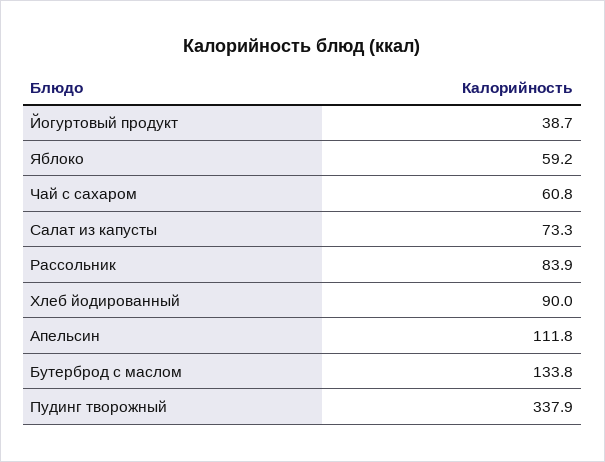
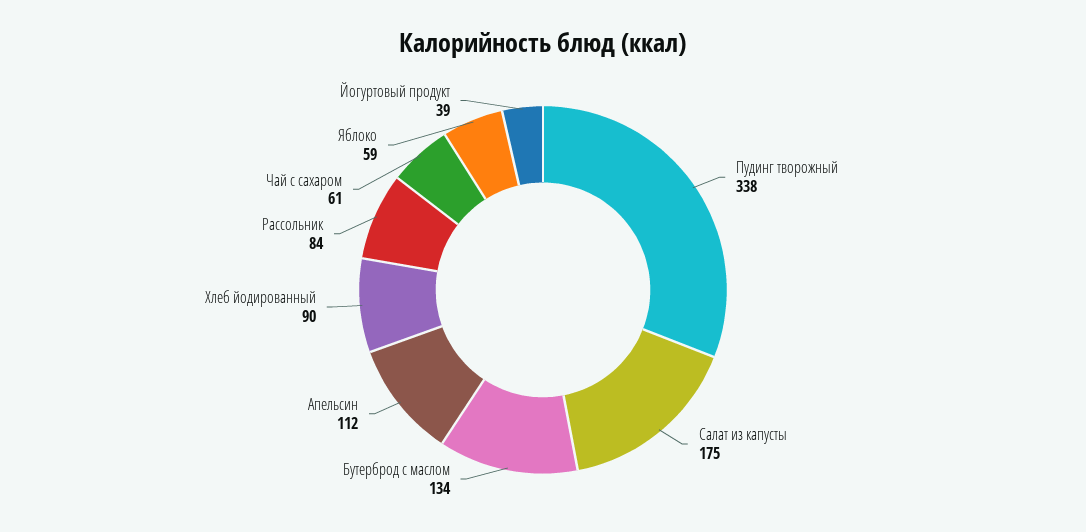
  {
    "Йогуртовый продукт": 38.7,
    "Яблоко": 59.2,
    "Чай с сахаром": 60.8,
-   "Салат из капусты": 73.3,
+   "Салат из капусты": 175,
    "Рассольник": 83.9,
    "Хлеб йодированный": 90,
    "Апельсин": 111.8,
    "Бутерброд с маслом": 133.8,
    "Пудинг творожный": 337.9
  }

